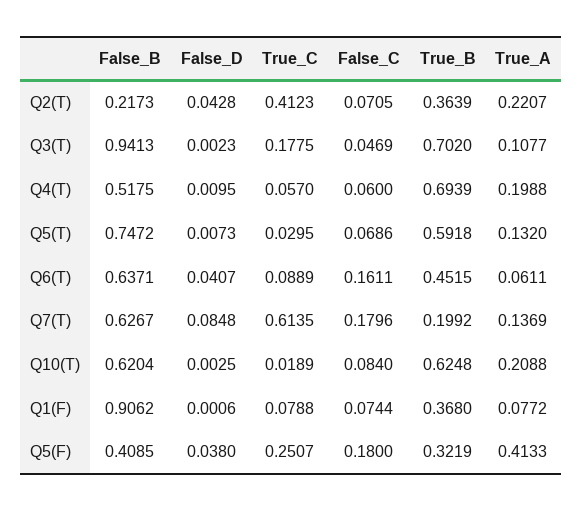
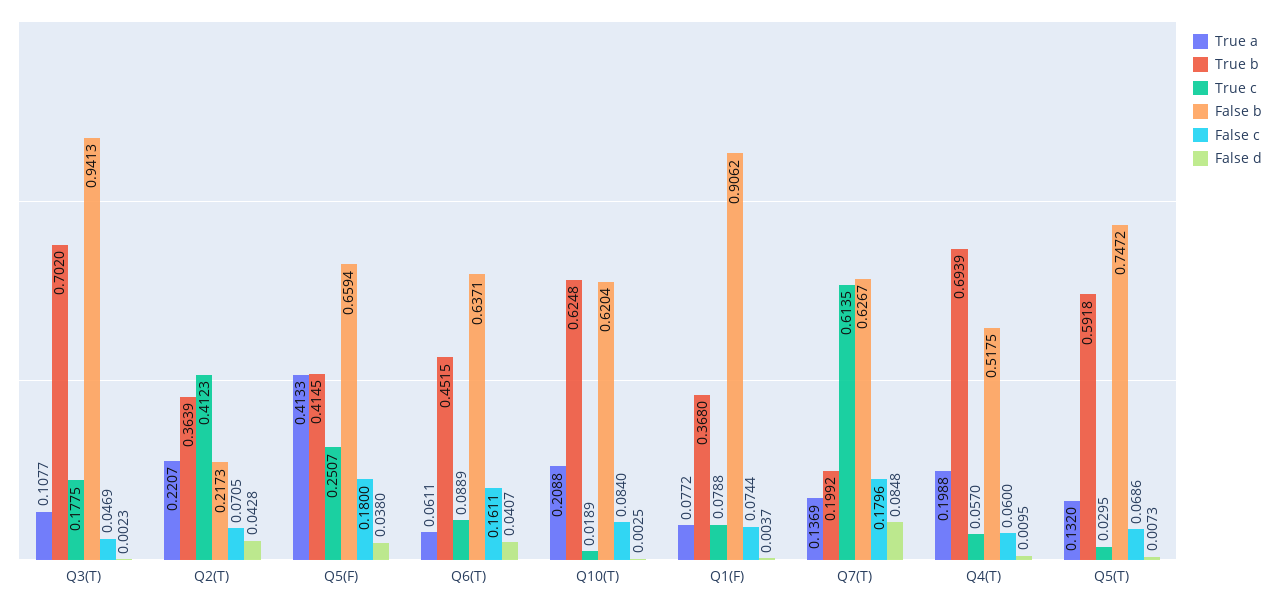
  {
    "False_B": {
      "Q2(T)": 0.2173,
      "Q3(T)": 0.9413,
      "Q4(T)": 0.5175,
      "Q5(T)": 0.7472,
      "Q6(T)": 0.6371,
      "Q7(T)": 0.6267,
      "Q10(T)": 0.6204,
      "Q1(F)": 0.9062,
-     "Q5(F)": 0.4085
+     "Q5(F)": 0.6594
    },
    "False_D": {
      "Q2(T)": 0.0428,
      "Q3(T)": 0.0023,
      "Q4(T)": 0.0095,
      "Q5(T)": 0.0073,
      "Q6(T)": 0.0407,
      "Q7(T)": 0.0848,
      "Q10(T)": 0.0025,
-     "Q1(F)": 0.0006,
+     "Q1(F)": 0.0037,
      "Q5(F)": 0.038
    },
    "True_C": {
      "Q2(T)": 0.4123,
      "Q3(T)": 0.1775,
      "Q4(T)": 0.057,
      "Q5(T)": 0.0295,
      "Q6(T)": 0.0889,
      "Q7(T)": 0.6135,
      "Q10(T)": 0.0189,
      "Q1(F)": 0.0788,
      "Q5(F)": 0.2507
    },
    "False_C": {
      "Q2(T)": 0.0705,
      "Q3(T)": 0.0469,
      "Q4(T)": 0.06,
      "Q5(T)": 0.0686,
      "Q6(T)": 0.1611,
      "Q7(T)": 0.1796,
      "Q10(T)": 0.084,
      "Q1(F)": 0.0744,
      "Q5(F)": 0.18
    },
    "True_B": {
      "Q2(T)": 0.3639,
      "Q3(T)": 0.702,
      "Q4(T)": 0.6939,
      "Q5(T)": 0.5918,
      "Q6(T)": 0.4515,
      "Q7(T)": 0.1992,
      "Q10(T)": 0.6248,
      "Q1(F)": 0.368,
-     "Q5(F)": 0.3219
+     "Q5(F)": 0.4145
    },
    "True_A": {
      "Q2(T)": 0.2207,
      "Q3(T)": 0.1077,
      "Q4(T)": 0.1988,
      "Q5(T)": 0.132,
      "Q6(T)": 0.0611,
      "Q7(T)": 0.1369,
      "Q10(T)": 0.2088,
      "Q1(F)": 0.0772,
      "Q5(F)": 0.4133
    }
  }

